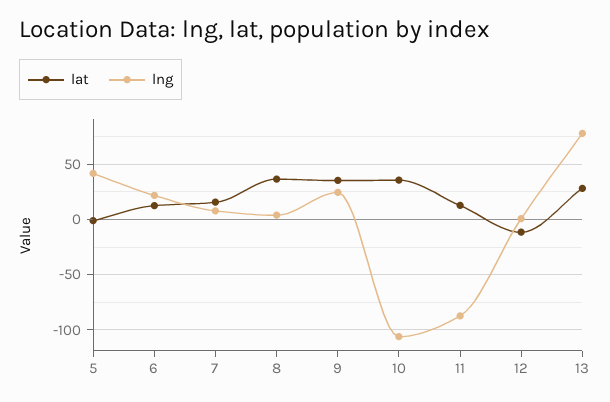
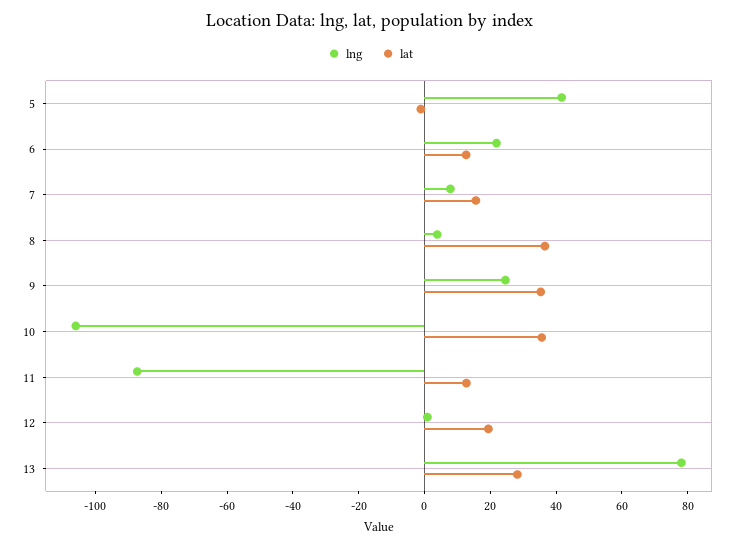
  {
    "lat": {
      "5": 0,
      "6": 15,
      "7": 15,
      "8": 35,
      "9": 35,
      "10": 35,
      "11": 15,
-     "12": -10,
+     "12": 20,
      "13": 30
    },
    "lng": {
      "5": 40,
      "6": 20,
      "7": 10,
      "8": 5,
      "9": 25,
      "10": -105,
      "11": -85,
      "12": 0,
      "13": 80
    }
  }

